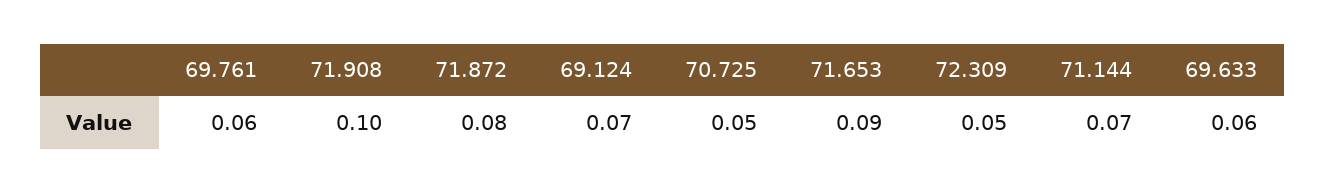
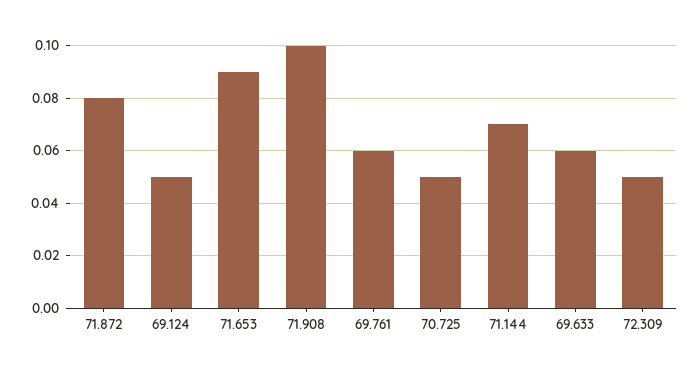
  {
    "69.761": 0.06,
    "71.908": 0.1,
    "71.872": 0.08,
-   "69.124": 0.07,
+   "69.124": 0.05,
    "70.725": 0.05,
    "71.653": 0.09,
    "72.309": 0.05,
    "71.144": 0.07,
    "69.633": 0.06
  }

